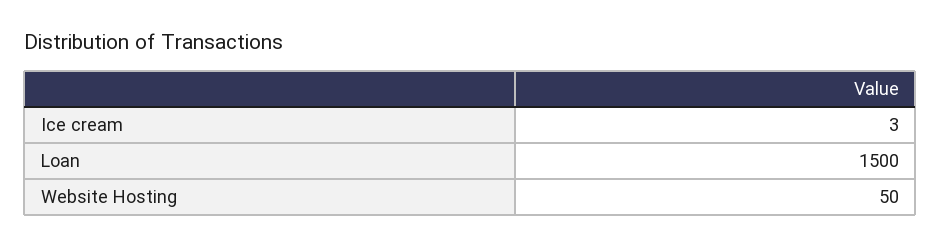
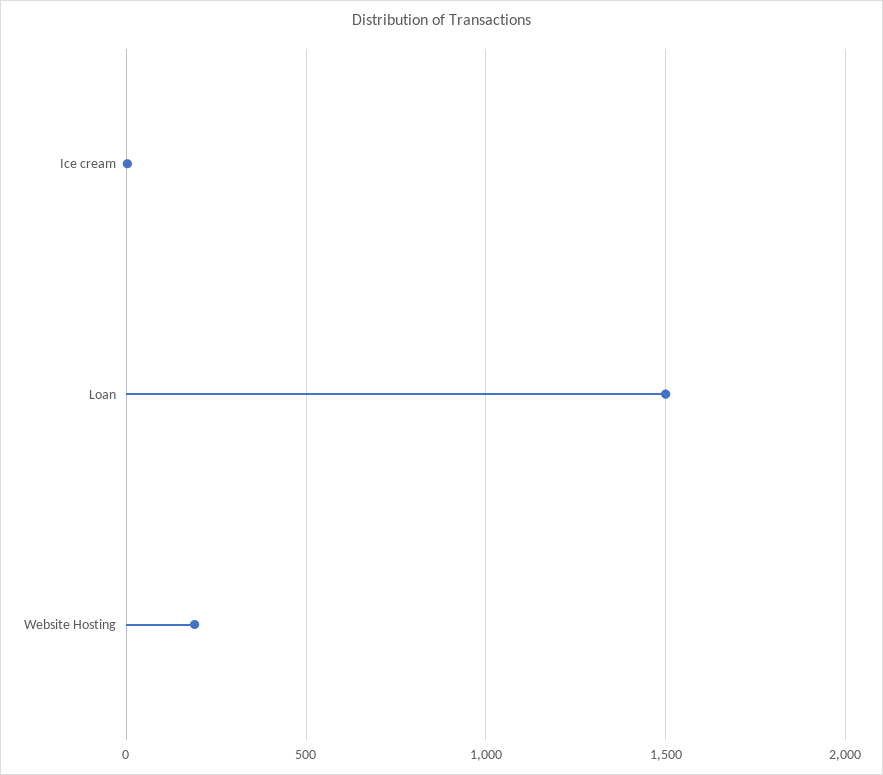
  {
    "Ice cream": 3,
    "Loan": 1500,
-   "Website Hosting": 50
+   "Website Hosting": 200
  }

